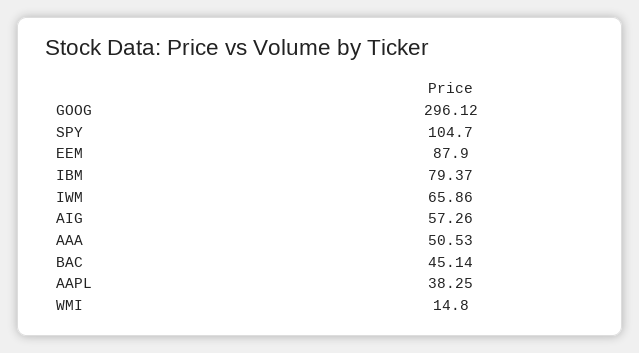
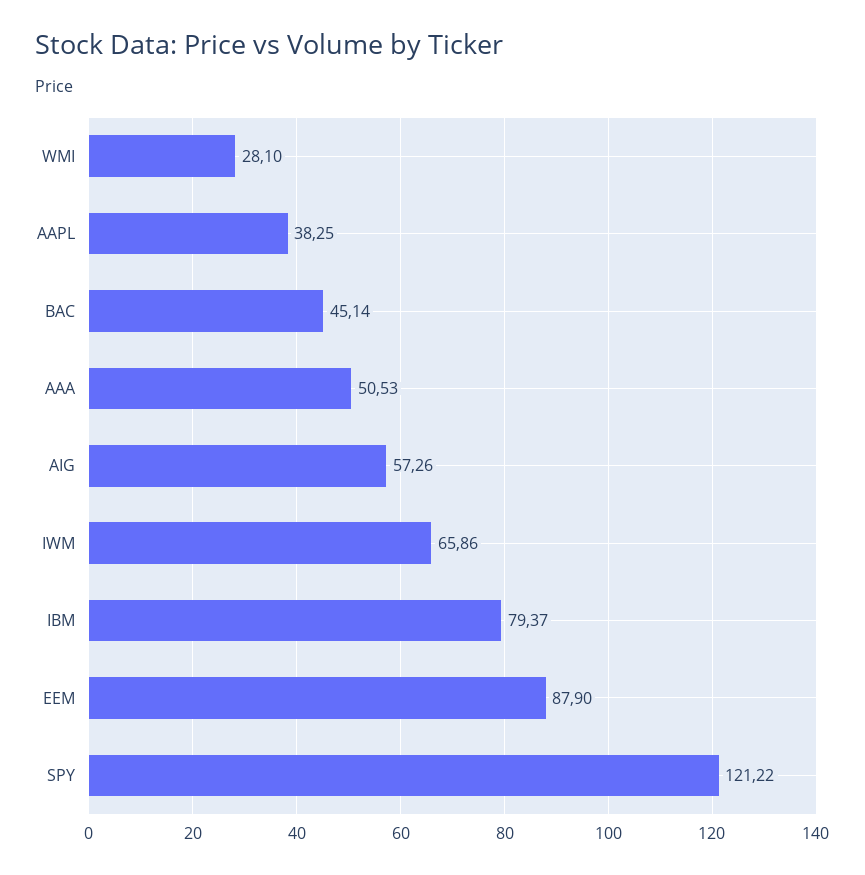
  {
-   "GOOG": 296.12,
-   "SPY": 104.7,
+   "SPY": 121.22,
    "EEM": 87.9,
    "IBM": 79.37,
    "IWM": 65.86,
    "AIG": 57.26,
    "AAA": 50.53,
    "BAC": 45.14,
    "AAPL": 38.25,
-   "WMI": 14.8
+   "WMI": 28.1
  }

